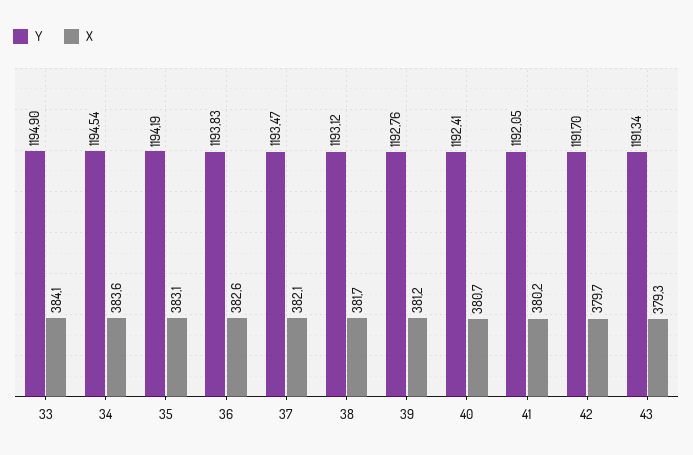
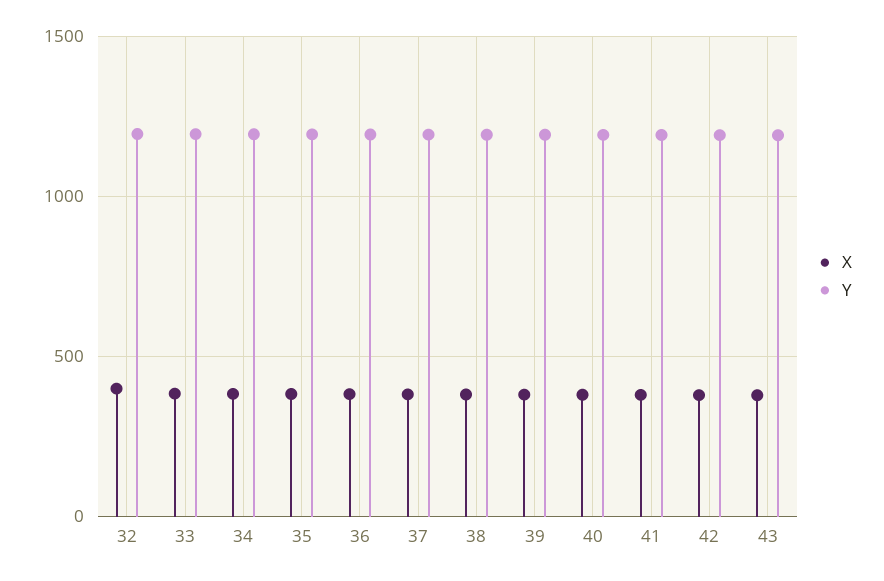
  {
    "Y": {
      "33": 1194.9,
      "34": 1194.54,
      "35": 1194.19,
      "36": 1193.83,
      "37": 1193.47,
      "38": 1193.12,
      "39": 1192.76,
      "40": 1192.41,
      "41": 1192.05,
      "42": 1191.7,
-     "43": 1191.34
+     "43": 1191.34,
+     "32": 1200
    },
    "X": {
      "33": 384.1,
      "34": 383.6,
      "35": 383.1,
      "36": 382.6,
      "37": 382.1,
      "38": 381.7,
      "39": 381.2,
      "40": 380.7,
      "41": 380.2,
      "42": 379.7,
-     "43": 379.3
+     "43": 379.3,
+     "32": 400
    }
  }

